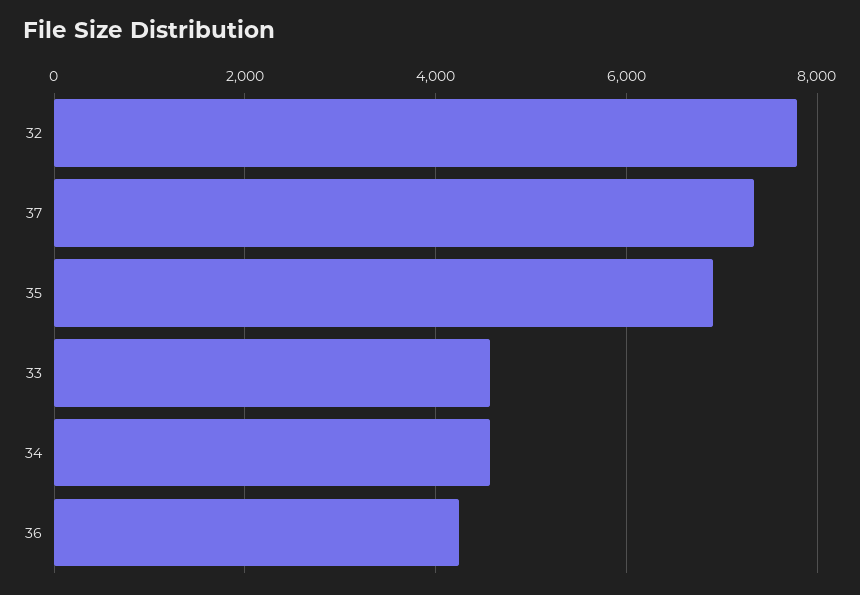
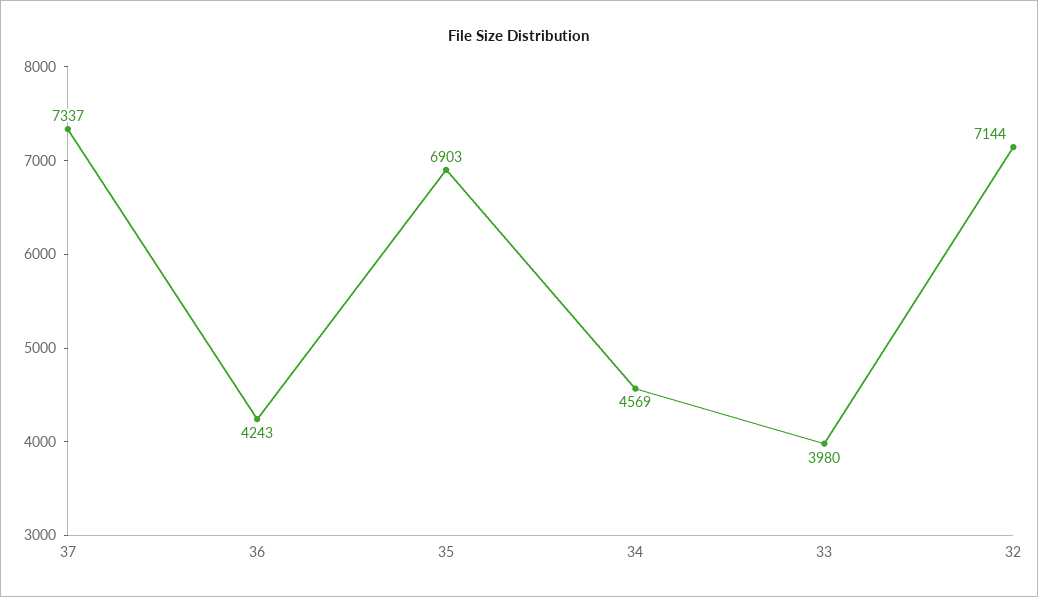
  {
-   "32": 7800,
+   "32": 7144,
    "37": 7337,
    "35": 6903,
-   "33": 4600,
+   "33": 3980,
    "34": 4569,
    "36": 4243
  }

